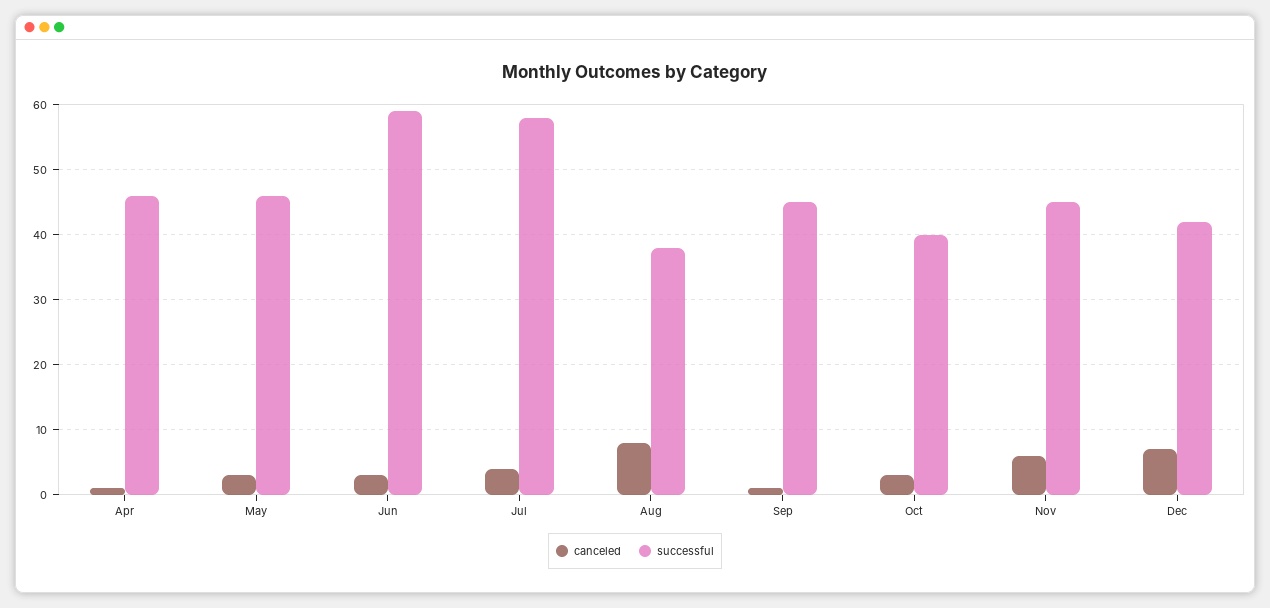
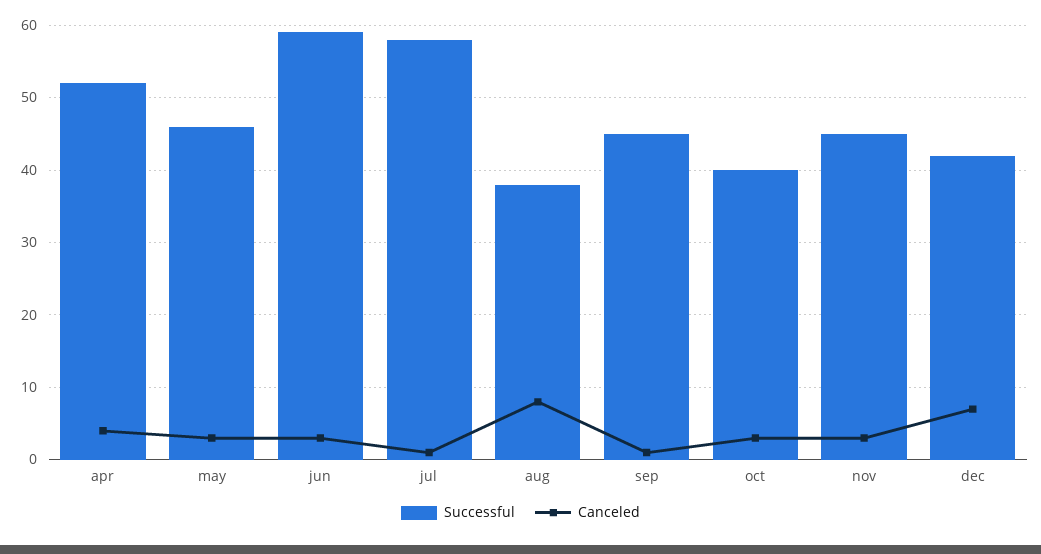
  {
    "canceled": {
-     "Apr": 1,
+     "Apr": 4,
      "May": 3,
      "Jun": 3,
-     "Jul": 4,
+     "Jul": 1,
      "Aug": 8,
      "Sep": 1,
      "Oct": 3,
-     "Nov": 6,
+     "Nov": 3,
      "Dec": 7
    },
    "successful": {
-     "Apr": 46,
+     "Apr": 52,
      "May": 46,
      "Jun": 59,
      "Jul": 58,
      "Aug": 38,
      "Sep": 45,
      "Oct": 40,
      "Nov": 45,
      "Dec": 42
    }
  }

